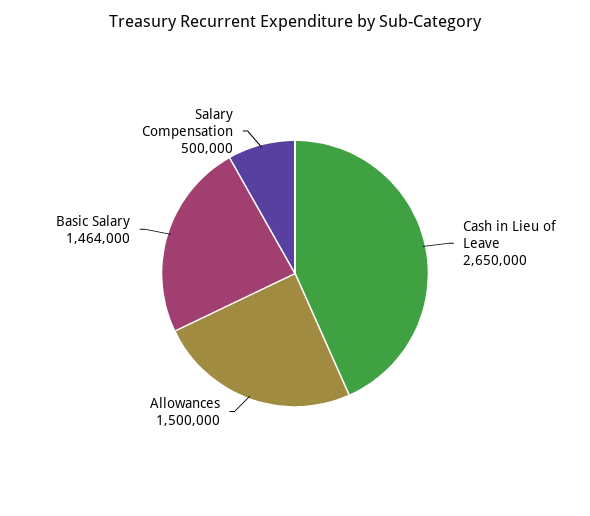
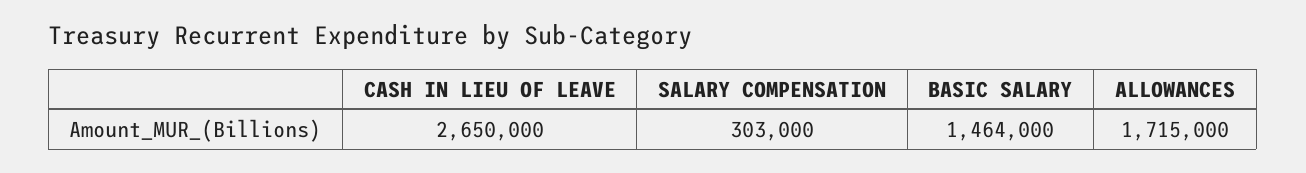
  {
    "Cash in Lieu of Leave": 2650000,
-   "Allowances": 1500000,
+   "Allowances": 1715000,
    "Basic Salary": 1464000,
-   "Salary Compensation": 500000
+   "Salary Compensation": 303000
  }

